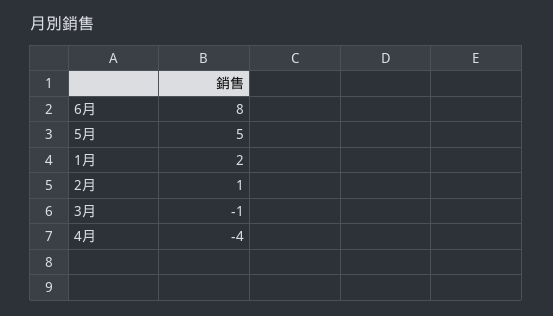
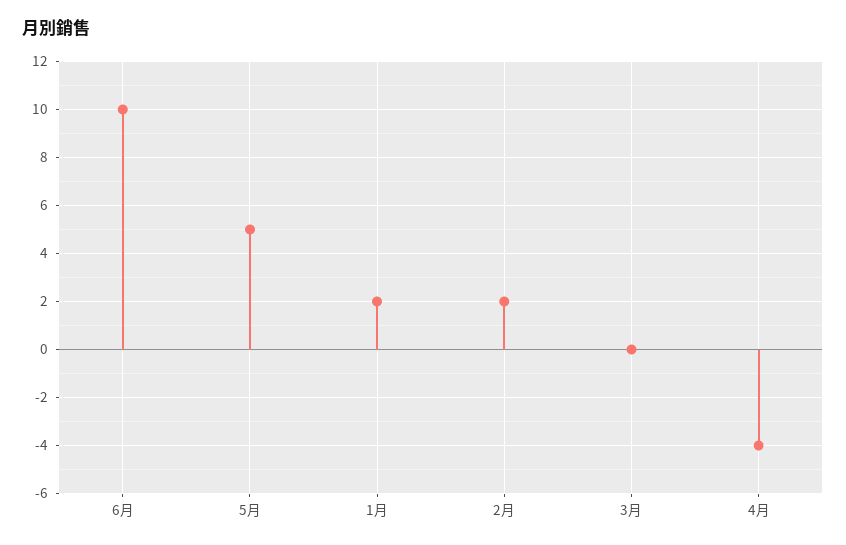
  {
-   "6月": 8,
+   "6月": 10,
    "5月": 5,
    "1月": 2,
-   "2月": 1,
+   "2月": 2,
-   "3月": -1,
+   "3月": 0,
    "4月": -4
  }

